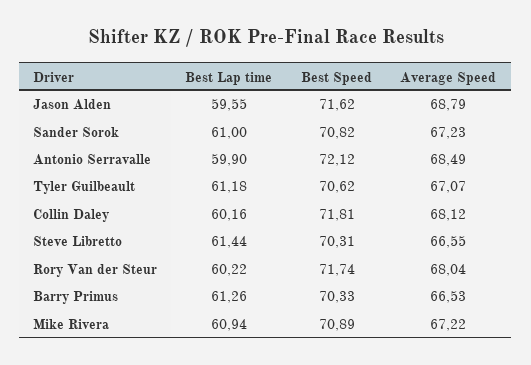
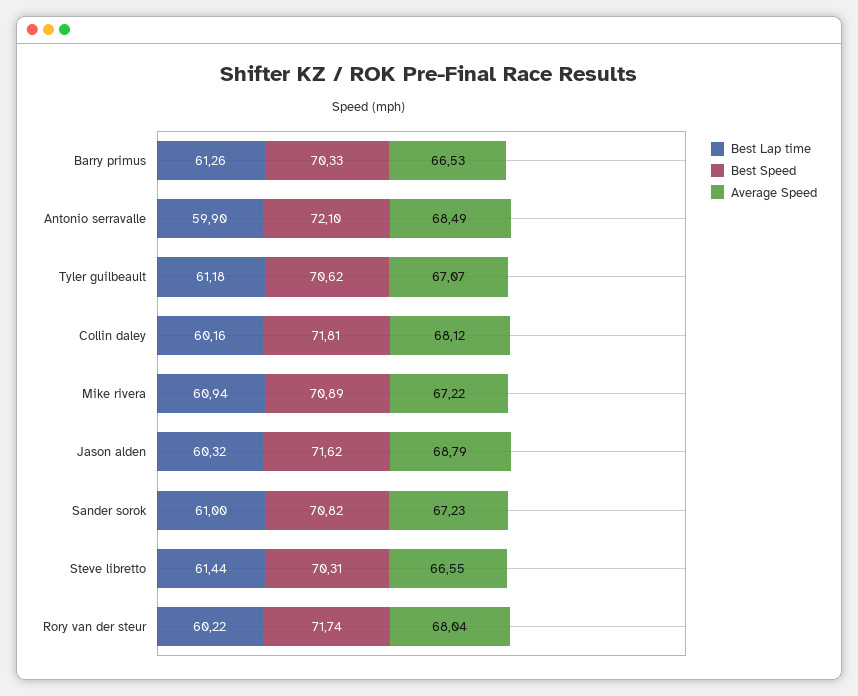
  {
    "Best Lap time": {
-     "Jason Alden": 59.55,
+     "Jason Alden": 60.32,
      "Sander Sorok": 61,
      "Antonio Serravalle": 59.9,
      "Tyler Guilbeault": 61.18,
      "Collin Daley": 60.16,
      "Steve Libretto": 61.44,
      "Rory Van der Steur": 60.22,
      "Barry Primus": 61.26,
      "Mike Rivera": 60.94
    },
    "Best Speed": {
      "Jason Alden": 71.62,
      "Sander Sorok": 70.82,
-     "Antonio Serravalle": 72.12,
+     "Antonio Serravalle": 72.1,
      "Tyler Guilbeault": 70.62,
      "Collin Daley": 71.81,
      "Steve Libretto": 70.31,
      "Rory Van der Steur": 71.74,
      "Barry Primus": 70.33,
      "Mike Rivera": 70.89
    },
    "Average Speed": {
      "Jason Alden": 68.79,
      "Sander Sorok": 67.23,
      "Antonio Serravalle": 68.49,
      "Tyler Guilbeault": 67.07,
      "Collin Daley": 68.12,
      "Steve Libretto": 66.55,
      "Rory Van der Steur": 68.04,
      "Barry Primus": 66.53,
      "Mike Rivera": 67.22
    }
  }

